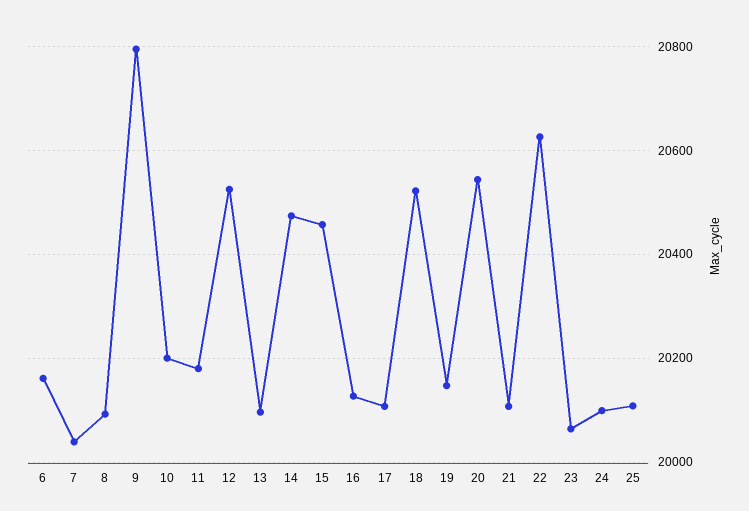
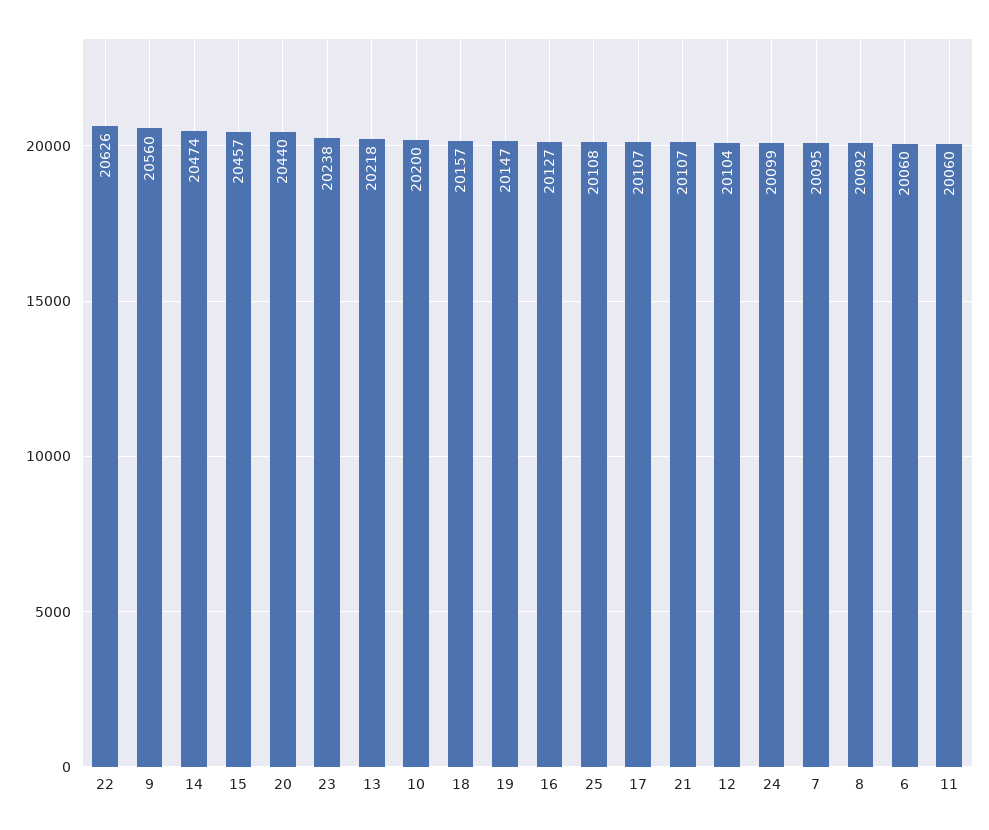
  {
-   "6": 20160,
+   "6": 20060,
-   "7": 20040,
+   "7": 20095,
    "8": 20092,
-   "9": 20800,
+   "9": 20560,
    "10": 20200,
-   "11": 20180,
+   "11": 20060,
-   "12": 20520,
+   "12": 20104,
-   "13": 20100,
+   "13": 20218,
    "14": 20474,
    "15": 20457,
    "16": 20127,
    "17": 20107,
-   "18": 20520,
+   "18": 20157,
    "19": 20147,
-   "20": 20540,
+   "20": 20440,
    "21": 20107,
    "22": 20626,
-   "23": 20060,
+   "23": 20238,
    "24": 20099,
    "25": 20108
  }

